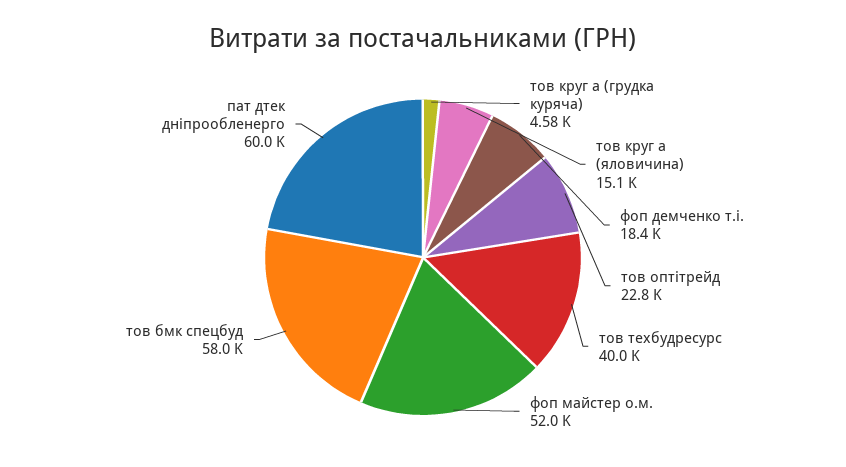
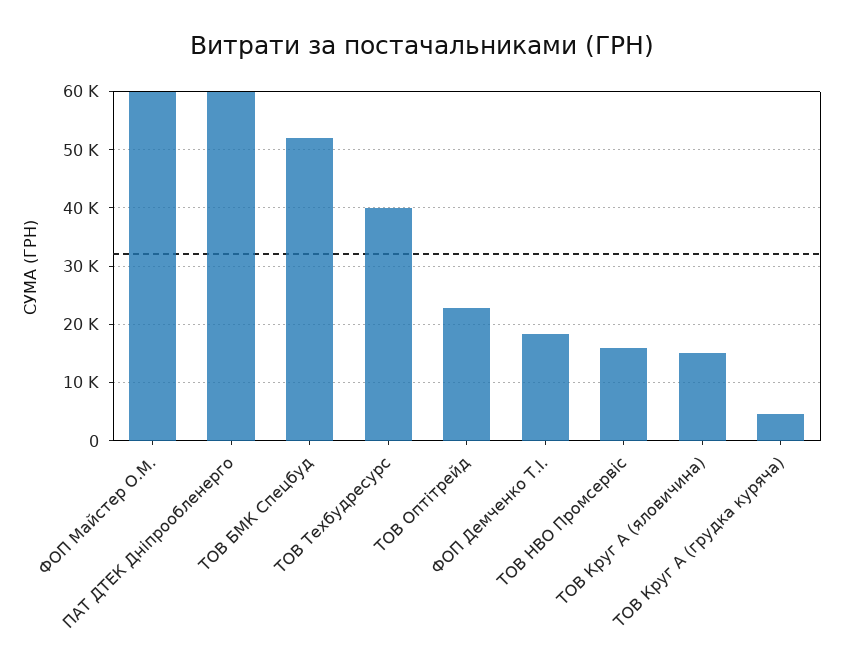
  {
    "тов круг а (грудка куряча)": 4580,
    "тов круг а (яловичина)": 15100,
    "фоп демченко т.і.": 18400,
    "тов оптітрейд": 22800,
    "тов техбудресурс": 40000,
-   "фоп майстер о.м.": 52000,
+   "фоп майстер о.м.": 60000,
-   "тов бмк спецбуд": 58000,
+   "тов бмк спецбуд": 52000,
-   "пат дтек дніпрообленерго": 60000
+   "пат дтек дніпрообленерго": 60000,
+   "ТОВ НВО Промсервіс": 16000
  }

